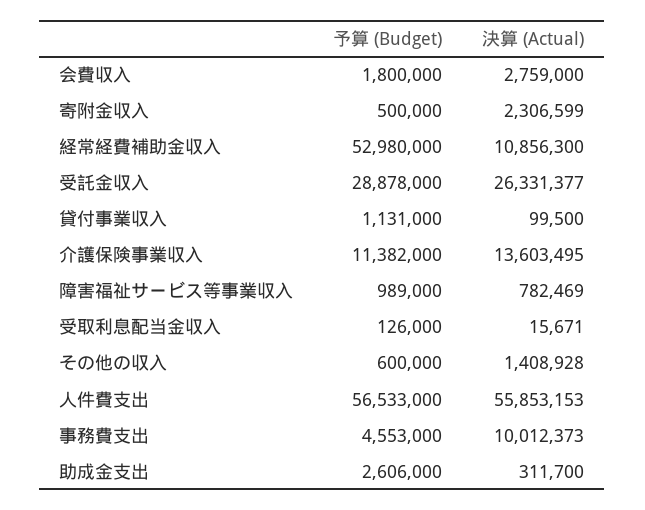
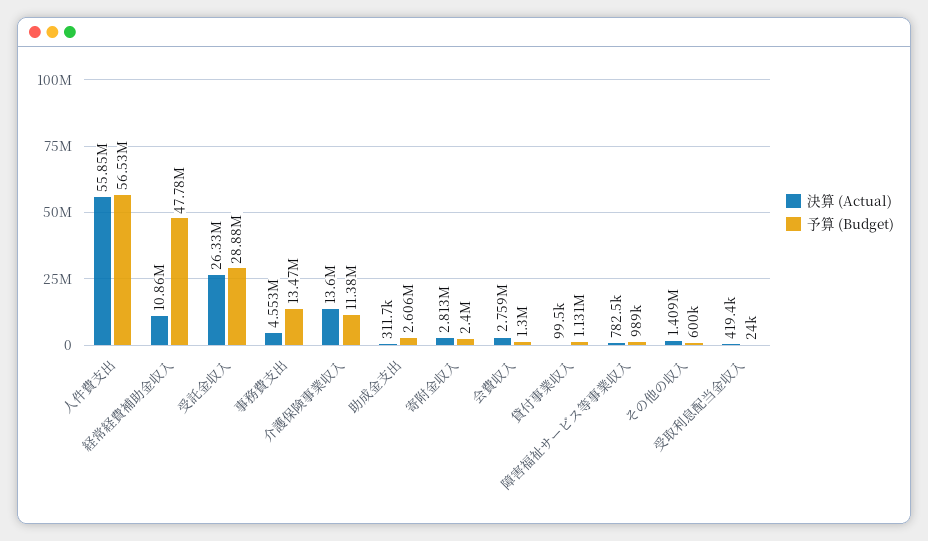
  {
    "予算 (Budget)": {
-     "会費収入": 1800000,
+     "会費収入": 1300000,
-     "寄附金収入": 500000,
+     "寄附金収入": 2400000,
-     "経常経費補助金収入": 52980000,
+     "経常経費補助金収入": 47780000,
      "受託金収入": 28878000,
      "貸付事業収入": 1131000,
      "介護保険事業収入": 11382000,
      "障害福祉サービス等事業収入": 989000,
-     "受取利息配当金収入": 126000,
+     "受取利息配当金収入": 24000,
      "その他の収入": 600000,
      "人件費支出": 56533000,
-     "事務費支出": 4553000,
+     "事務費支出": 13470000,
      "助成金支出": 2606000
    },
    "決算 (Actual)": {
      "会費収入": 2759000,
-     "寄附金収入": 2306599,
+     "寄附金収入": 2813000,
      "経常経費補助金収入": 10856300,
      "受託金収入": 26331377,
      "貸付事業収入": 99500,
      "介護保険事業収入": 13603495,
      "障害福祉サービス等事業収入": 782469,
-     "受取利息配当金収入": 15671,
+     "受取利息配当金収入": 419400,
      "その他の収入": 1408928,
      "人件費支出": 55853153,
-     "事務費支出": 10012373,
+     "事務費支出": 4553000,
      "助成金支出": 311700
    }
  }

